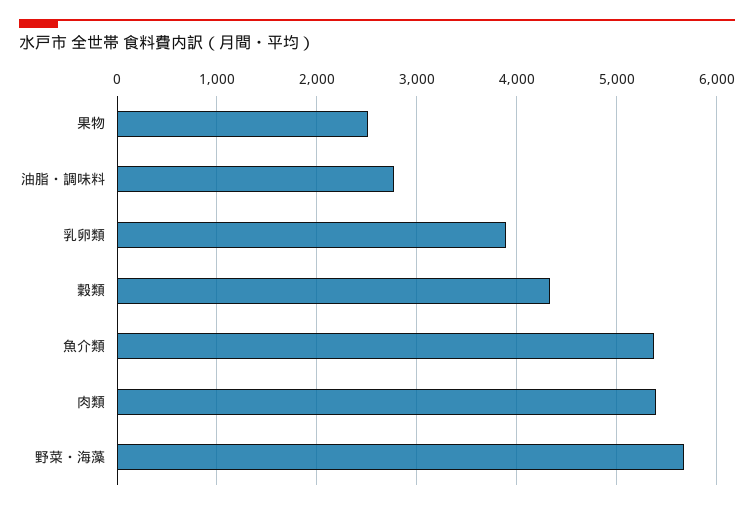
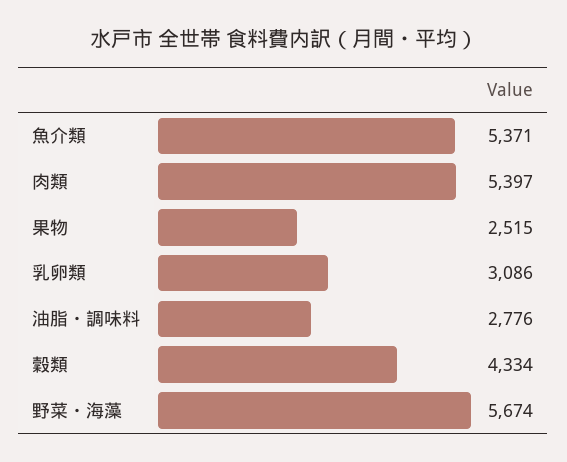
  {
    "果物": 2515,
    "油脂・調味料": 2776,
-   "乳卵類": 3900,
+   "乳卵類": 3086,
    "穀類": 4334,
    "魚介類": 5371,
    "肉類": 5397,
    "野菜・海藻": 5674
  }

